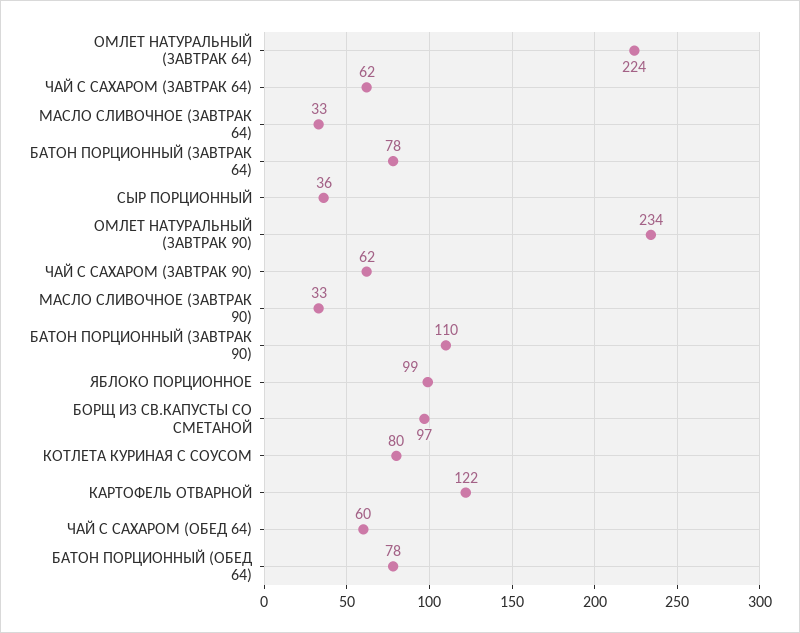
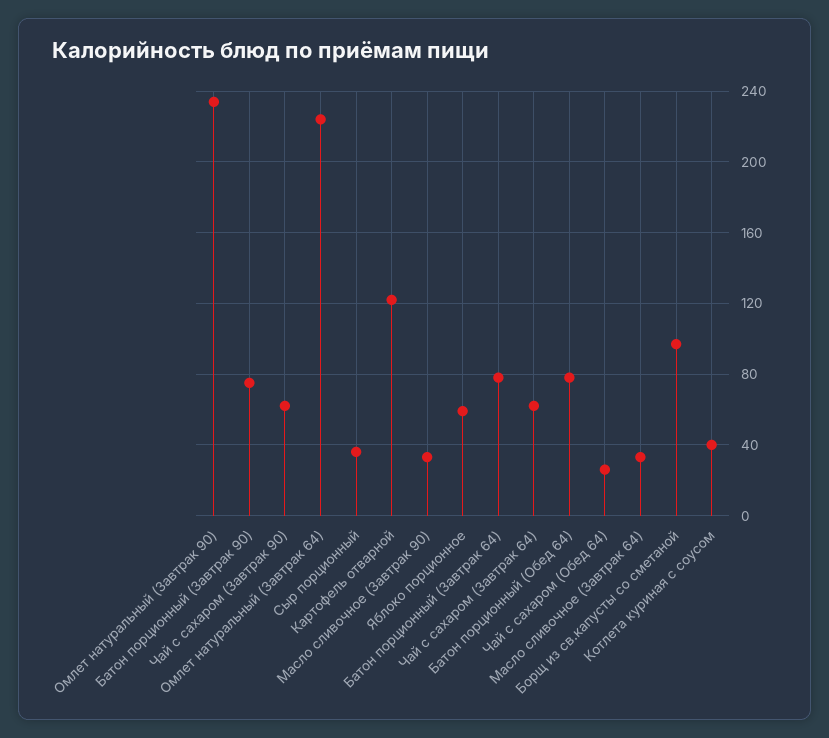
  {
    "ОМЛЕТ НАТУРАЛЬНЫЙ (ЗАВТРАК 64)": 224,
    "ЧАЙ С САХАРОМ (ЗАВТРАК 64)": 62,
    "МАСЛО СЛИВОЧНОЕ (ЗАВТРАК 64)": 33,
    "БАТОН ПОРЦИОННЫЙ (ЗАВТРАК 64)": 78,
    "СЫР ПОРЦИОННЫЙ": 36,
    "ОМЛЕТ НАТУРАЛЬНЫЙ (ЗАВТРАК 90)": 234,
    "ЧАЙ С САХАРОМ (ЗАВТРАК 90)": 62,
    "МАСЛО СЛИВОЧНОЕ (ЗАВТРАК 90)": 33,
-   "БАТОН ПОРЦИОННЫЙ (ЗАВТРАК 90)": 110,
+   "БАТОН ПОРЦИОННЫЙ (ЗАВТРАК 90)": 75,
-   "ЯБЛОКО ПОРЦИОННОЕ": 99,
+   "ЯБЛОКО ПОРЦИОННОЕ": 60,
    "БОРЩ ИЗ СВ.КАПУСТЫ СО СМЕТАНОЙ": 97,
-   "КОТЛЕТА КУРИНАЯ С СОУСОМ": 80,
+   "КОТЛЕТА КУРИНАЯ С СОУСОМ": 40,
    "КАРТОФЕЛЬ ОТВАРНОЙ": 122,
-   "ЧАЙ С САХАРОМ (ОБЕД 64)": 60,
+   "ЧАЙ С САХАРОМ (ОБЕД 64)": 25,
    "БАТОН ПОРЦИОННЫЙ (ОБЕД 64)": 78
  }

